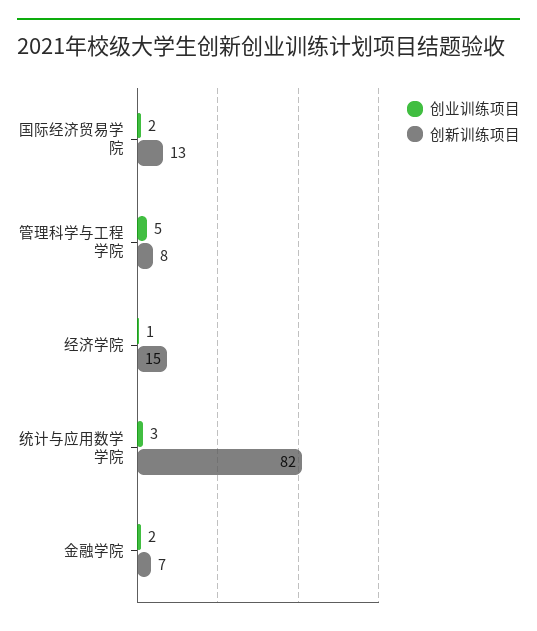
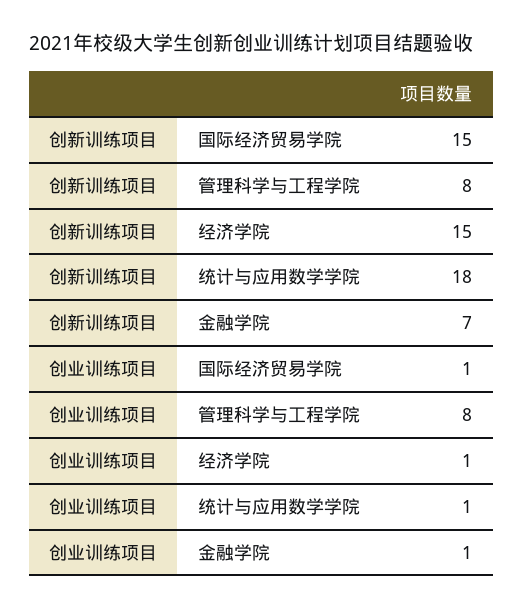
  {
    "创业训练项目": {
-     "国际经济贸易学院": 2,
+     "国际经济贸易学院": 1,
-     "管理科学与工程学院": 5,
+     "管理科学与工程学院": 8,
      "经济学院": 1,
-     "统计与应用数学学院": 3,
+     "统计与应用数学学院": 1,
-     "金融学院": 2
+     "金融学院": 1
    },
    "创新训练项目": {
-     "国际经济贸易学院": 13,
+     "国际经济贸易学院": 15,
      "管理科学与工程学院": 8,
      "经济学院": 15,
-     "统计与应用数学学院": 82,
+     "统计与应用数学学院": 18,
      "金融学院": 7
    }
  }

